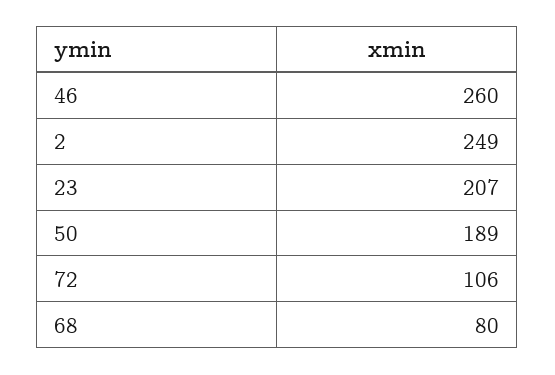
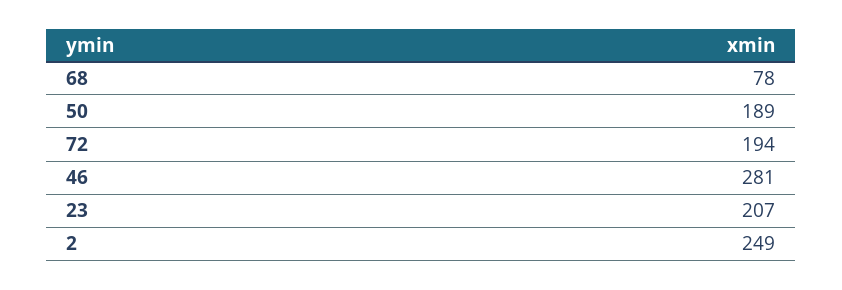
  {
-   "46": 260,
+   "46": 281,
    "2": 249,
    "23": 207,
    "50": 189,
-   "72": 106,
+   "72": 194,
-   "68": 80
+   "68": 78
  }

